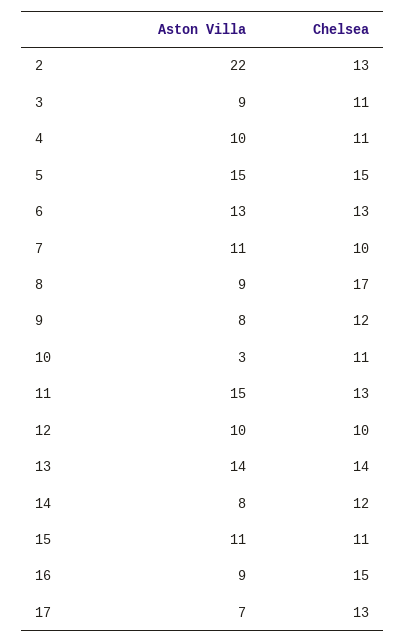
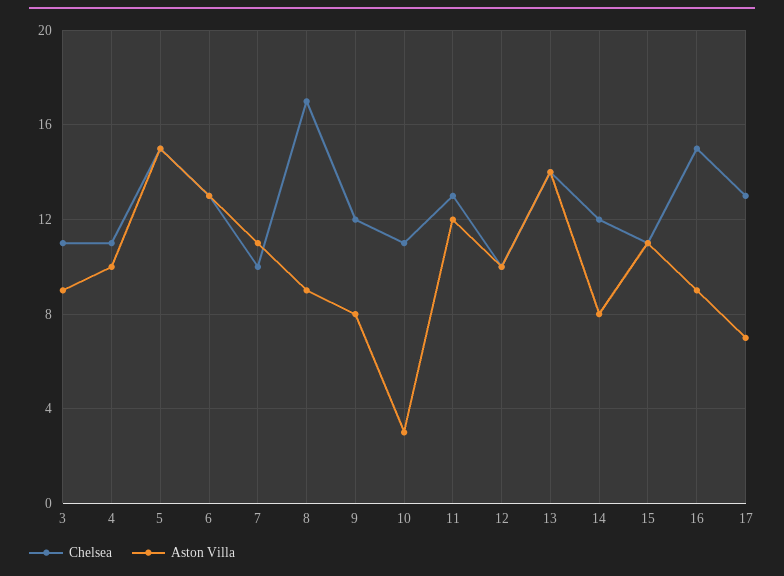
  {
    "Aston Villa": {
-     "2": 22,
      "3": 9,
      "4": 10,
      "5": 15,
      "6": 13,
      "7": 11,
      "8": 9,
      "9": 8,
      "10": 3,
-     "11": 15,
+     "11": 12,
      "12": 10,
      "13": 14,
      "14": 8,
      "15": 11,
      "16": 9,
      "17": 7
    },
    "Chelsea": {
-     "2": 13,
      "3": 11,
      "4": 11,
      "5": 15,
      "6": 13,
      "7": 10,
      "8": 17,
      "9": 12,
      "10": 11,
      "11": 13,
      "12": 10,
      "13": 14,
      "14": 12,
      "15": 11,
      "16": 15,
      "17": 13
    }
  }

